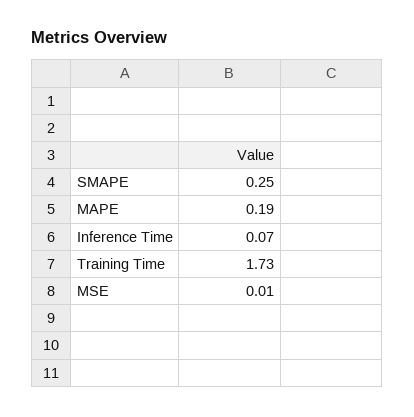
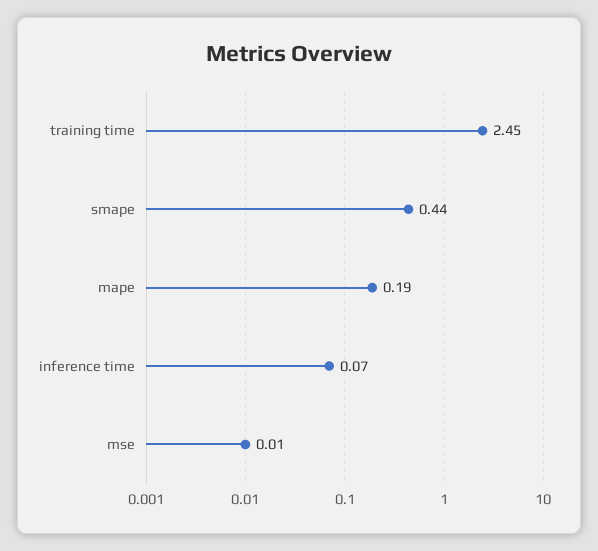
  {
-   "SMAPE": 0.25,
+   "SMAPE": 0.44,
    "MAPE": 0.19,
    "Inference Time": 0.07,
-   "Training Time": 1.73,
+   "Training Time": 2.45,
    "MSE": 0.01
  }

